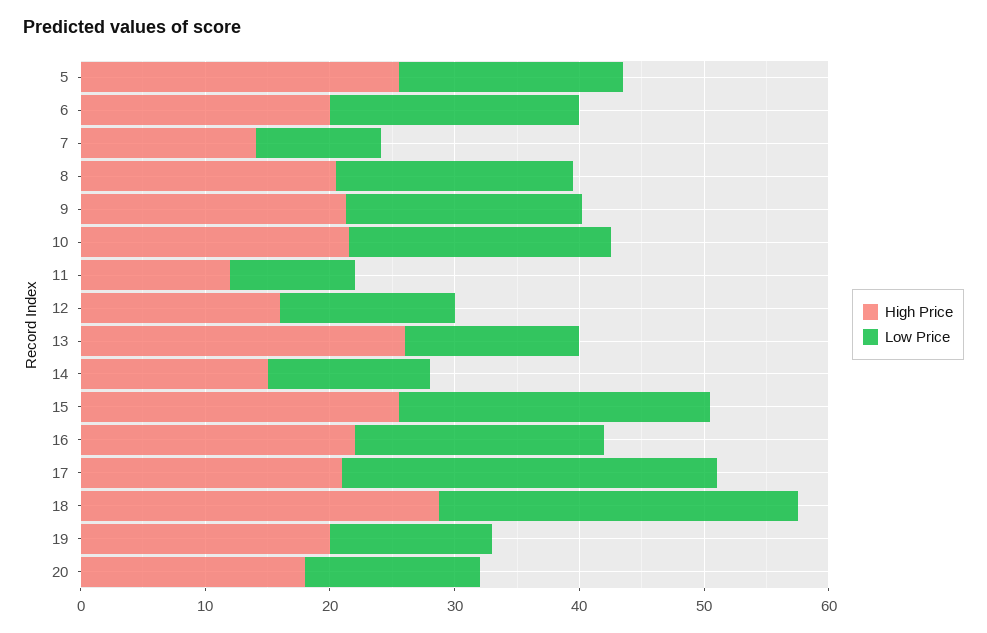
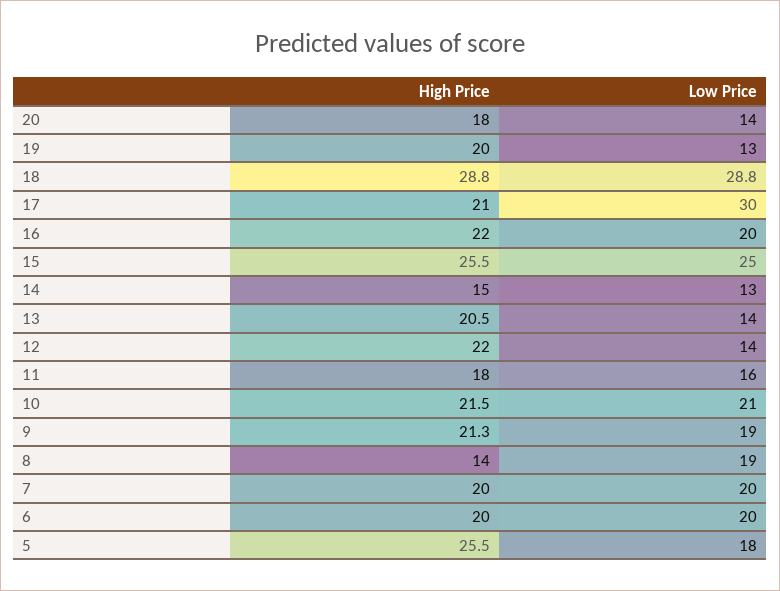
  {
    "High Price": {
      "5": 25.5,
      "6": 20,
-     "7": 14,
+     "7": 20,
-     "8": 20,
+     "8": 14,
      "9": 21.3,
      "10": 21.5,
-     "11": 12,
+     "11": 18,
-     "12": 16,
+     "12": 22,
-     "13": 26,
+     "13": 20.5,
      "14": 15,
      "15": 25.5,
      "16": 22,
      "17": 21,
      "18": 28.8,
      "19": 20,
      "20": 18
    },
    "Low Price": {
      "5": 18,
      "6": 20,
-     "7": 10,
+     "7": 20,
      "8": 19,
      "9": 19,
      "10": 21,
-     "11": 10,
+     "11": 16,
      "12": 14,
      "13": 14,
      "14": 13,
      "15": 25,
      "16": 20,
      "17": 30,
      "18": 28.8,
      "19": 13,
      "20": 14
    }
  }

